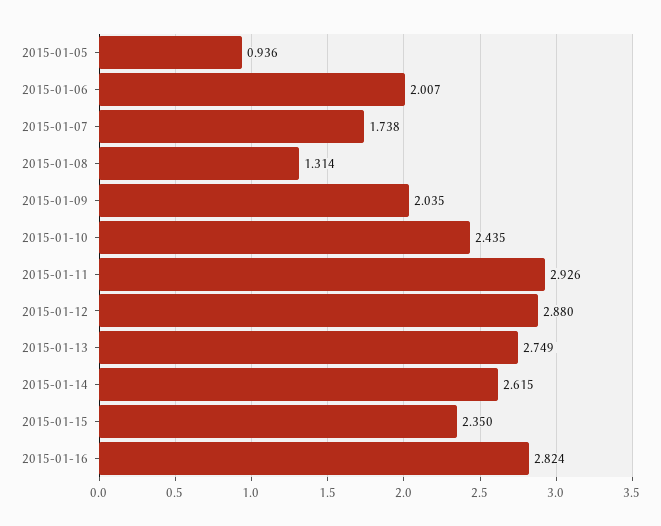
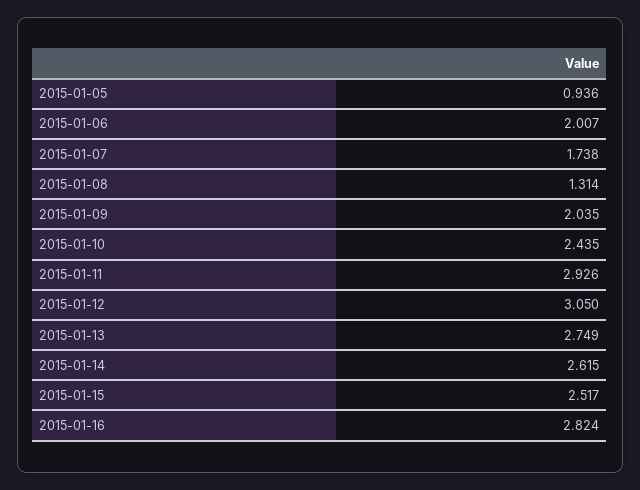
  {
    "2015-01-05": 0.936,
    "2015-01-06": 2.007,
    "2015-01-07": 1.738,
    "2015-01-08": 1.314,
    "2015-01-09": 2.035,
    "2015-01-10": 2.435,
    "2015-01-11": 2.926,
-   "2015-01-12": 2.88,
+   "2015-01-12": 3.05,
    "2015-01-13": 2.749,
    "2015-01-14": 2.615,
-   "2015-01-15": 2.35,
+   "2015-01-15": 2.517,
    "2015-01-16": 2.824
  }

